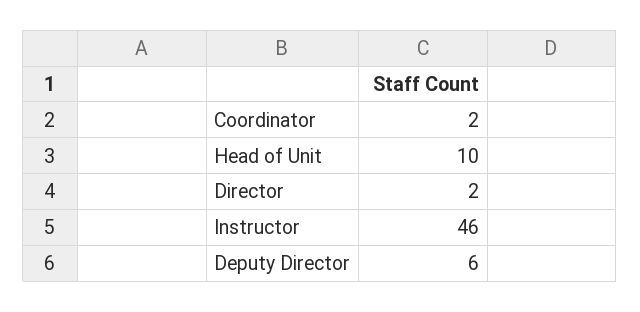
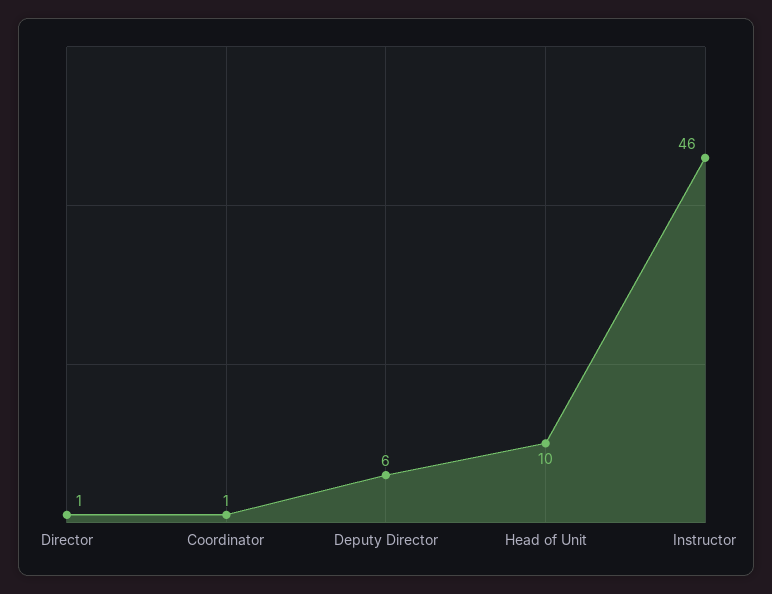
  {
-   "Coordinator": 2,
+   "Coordinator": 1,
    "Head of Unit": 10,
-   "Director": 2,
+   "Director": 1,
    "Instructor": 46,
    "Deputy Director": 6
  }

